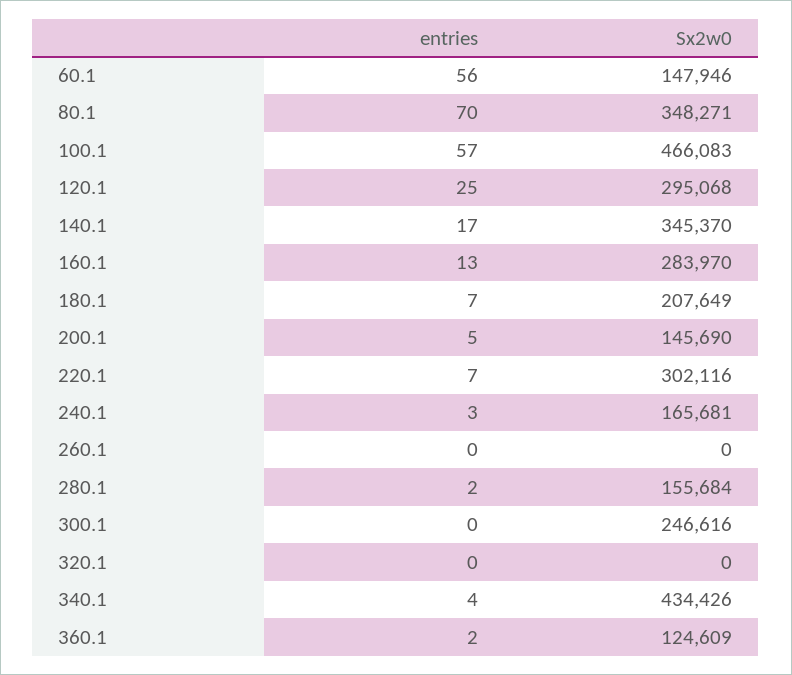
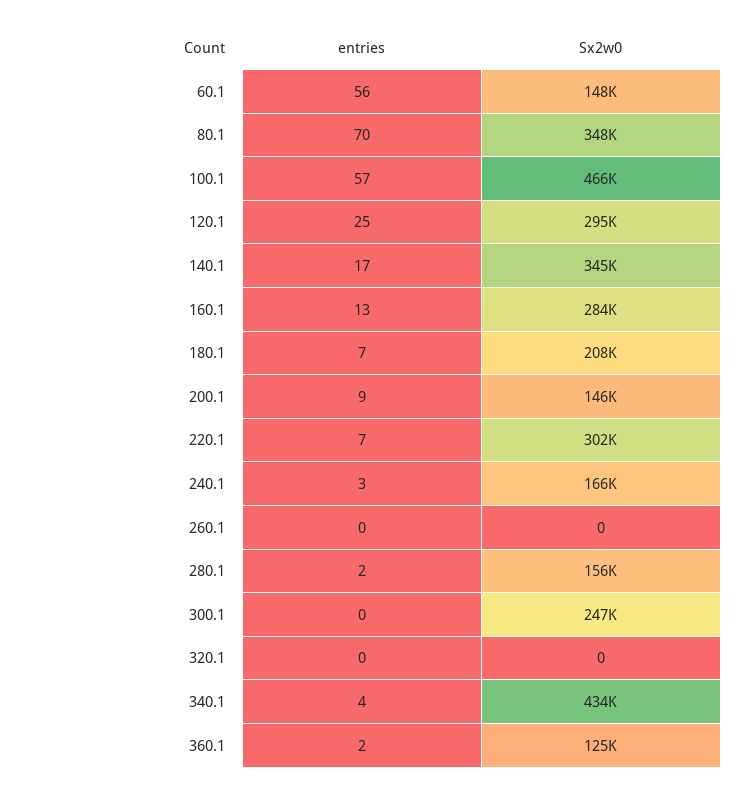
  {
    "entries": {
      "60.1": 56,
      "80.1": 70,
      "100.1": 57,
      "120.1": 25,
      "140.1": 17,
      "160.1": 13,
      "180.1": 7,
-     "200.1": 5,
+     "200.1": 9,
      "220.1": 7,
      "240.1": 3,
      "260.1": 0,
      "280.1": 2,
      "300.1": 0,
      "320.1": 0,
      "340.1": 4,
      "360.1": 2
    },
    "Sx2w0": {
      "60.1": 147946,
      "80.1": 348271,
      "100.1": 466083,
      "120.1": 295068,
      "140.1": 345370,
      "160.1": 283970,
      "180.1": 207649,
      "200.1": 145690,
      "220.1": 302116,
      "240.1": 165681,
      "260.1": 0,
      "280.1": 155684,
      "300.1": 246616,
      "320.1": 0,
      "340.1": 434426,
      "360.1": 124609
    }
  }

